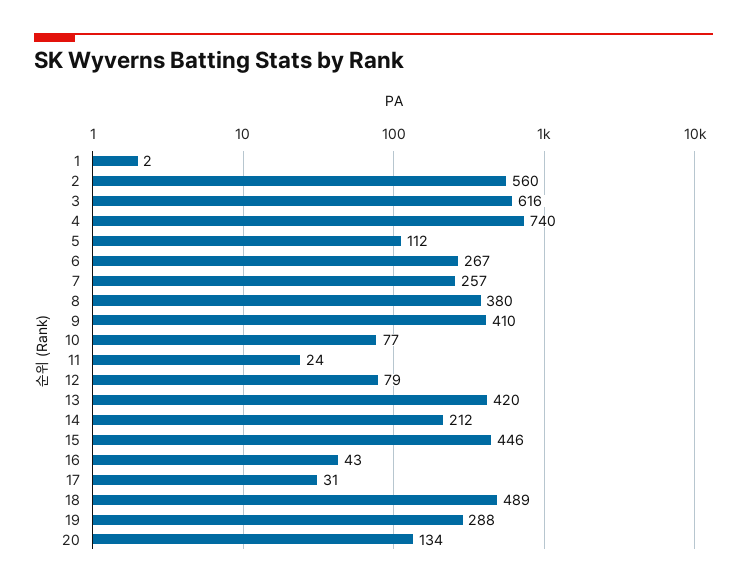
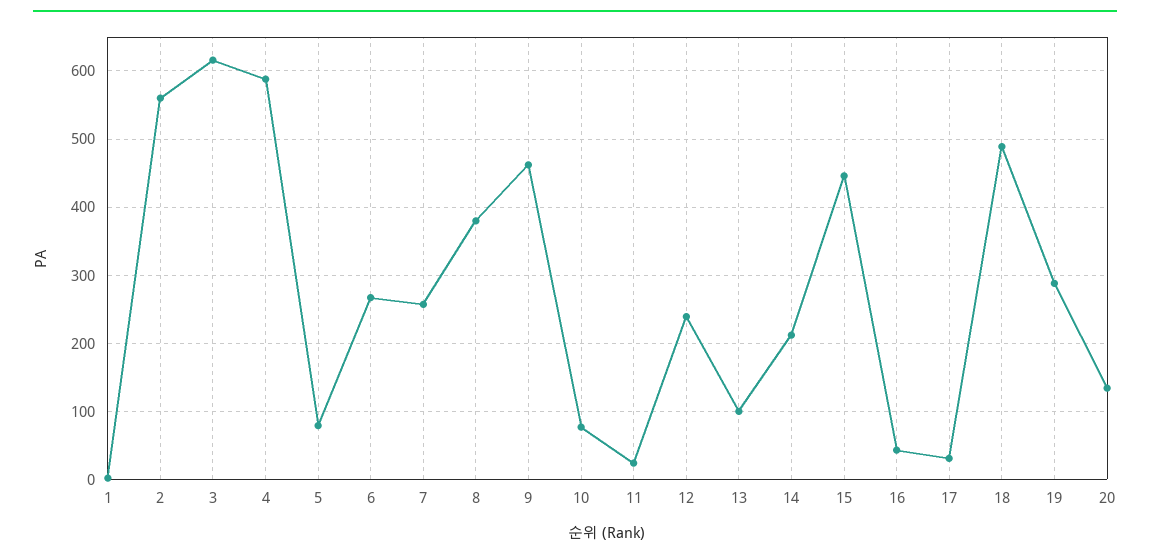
  {
    "1": 2,
    "2": 560,
    "3": 616,
-   "4": 740,
+   "4": 590,
-   "5": 112,
+   "5": 80,
    "6": 267,
    "7": 257,
    "8": 380,
-   "9": 410,
+   "9": 460,
    "10": 77,
    "11": 24,
-   "12": 79,
+   "12": 240,
-   "13": 420,
+   "13": 100,
    "14": 212,
    "15": 446,
    "16": 43,
    "17": 31,
    "18": 489,
    "19": 288,
    "20": 134
  }

